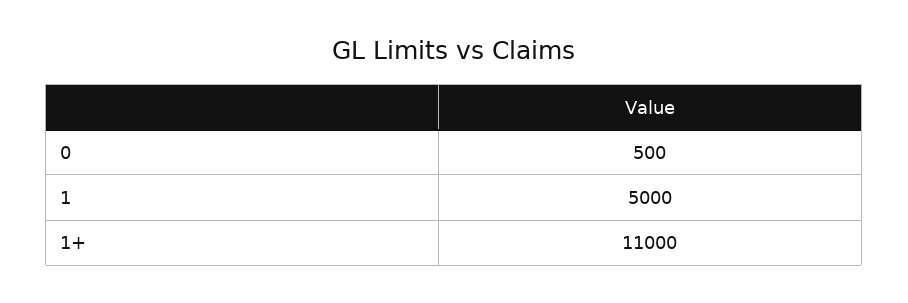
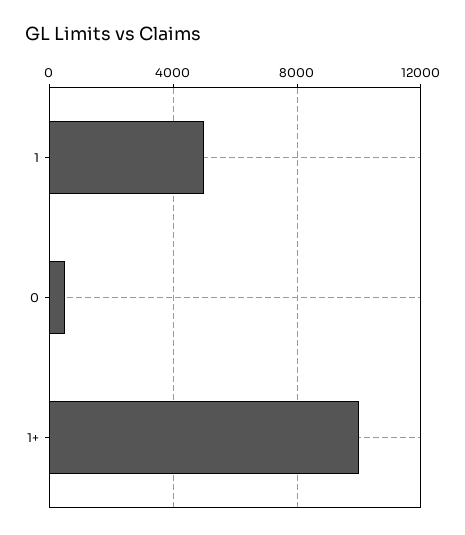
  {
    "0": 500,
    "1": 5000,
-   "1+": 11000
+   "1+": 10000
  }

